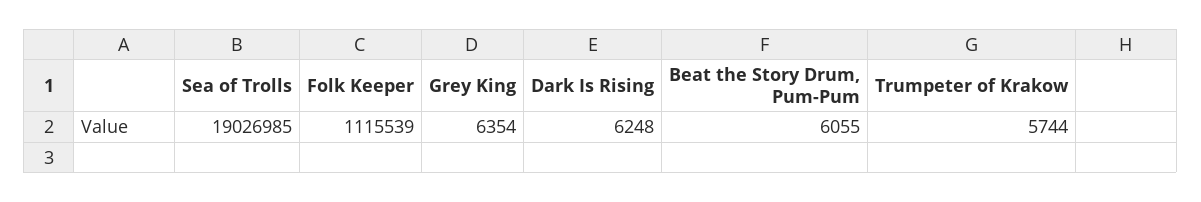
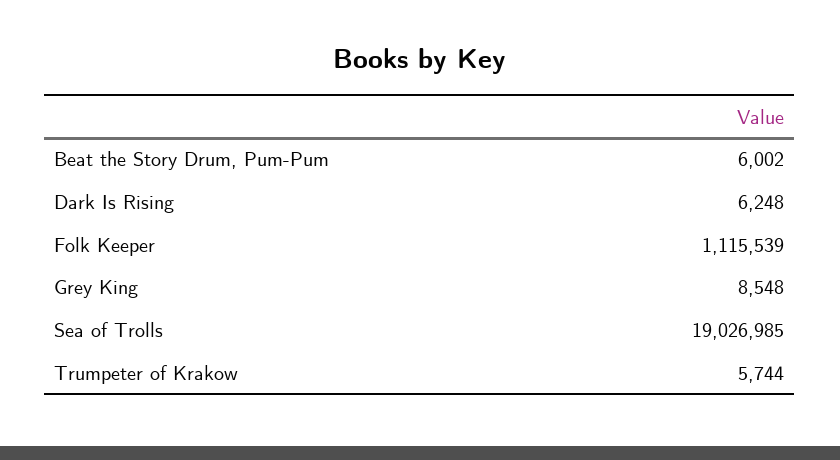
  {
    "Sea of Trolls": 19026985,
    "Folk Keeper": 1115539,
-   "Grey King": 6354,
+   "Grey King": 8548,
    "Dark Is Rising": 6248,
-   "Beat the Story Drum, Pum-Pum": 6055,
+   "Beat the Story Drum, Pum-Pum": 6002,
    "Trumpeter of Krakow": 5744
  }

